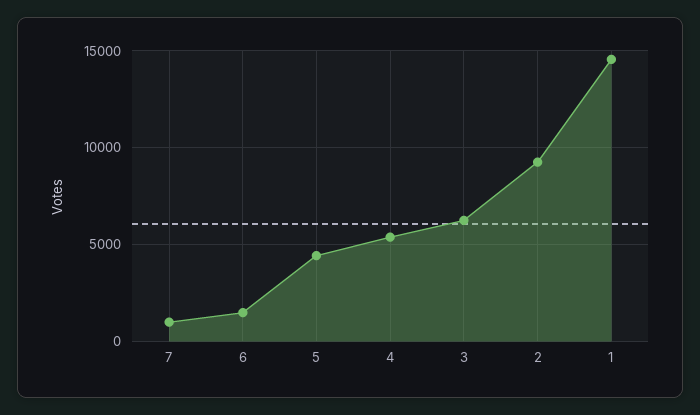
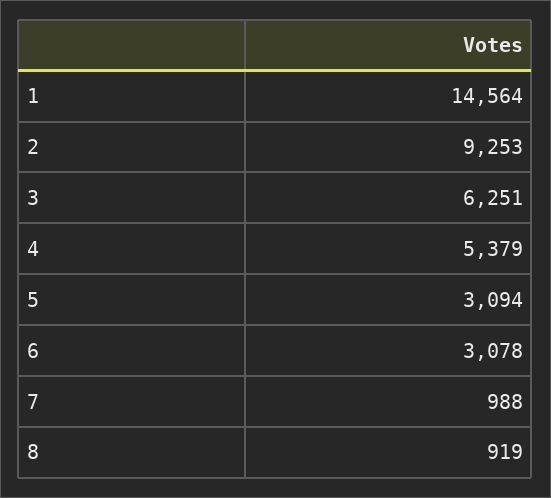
  {
    "7": 988,
-   "6": 1500,
+   "6": 3078,
-   "5": 4500,
+   "5": 3094,
    "4": 5379,
    "3": 6251,
    "2": 9253,
-   "1": 14564
+   "1": 14564,
+   "8": 919
  }

